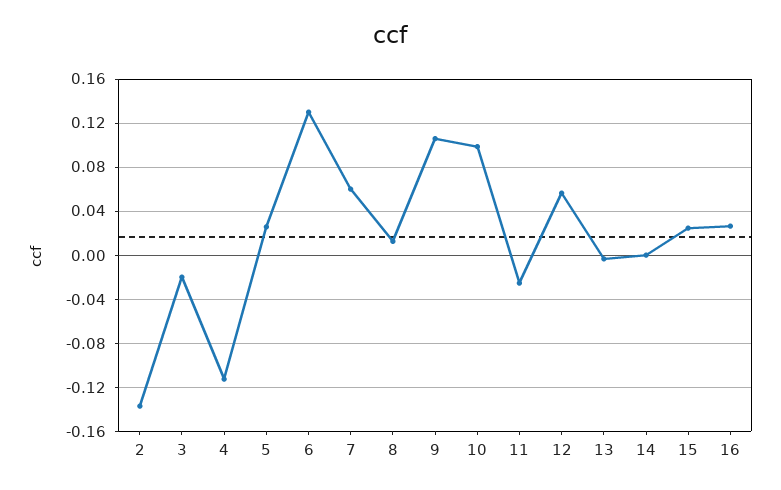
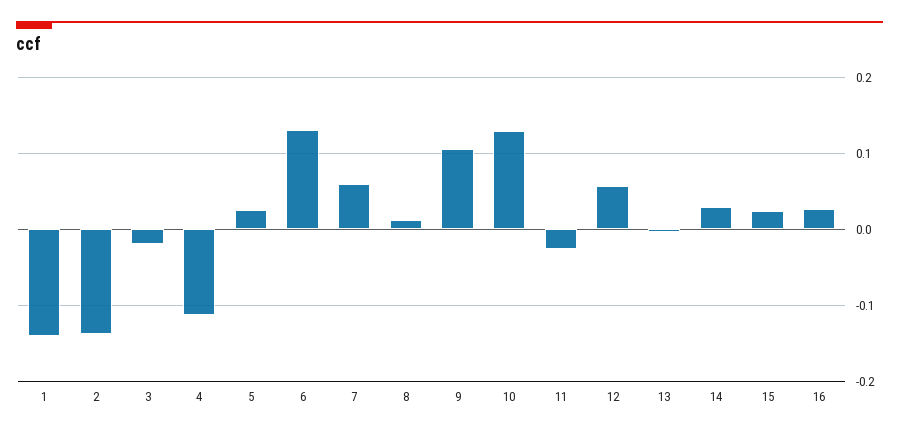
  {
    "2": -0.14,
    "3": -0.02,
    "4": -0.11,
    "5": 0.03,
    "6": 0.13,
    "7": 0.06,
    "8": 0.01,
    "9": 0.11,
-   "10": 0.1,
+   "10": 0.13,
    "11": -0.03,
    "12": 0.06,
    "13": 0,
-   "14": 0,
+   "14": 0.03,
    "15": 0.02,
-   "16": 0.03
+   "16": 0.03,
+   "1": -0.14
  }

